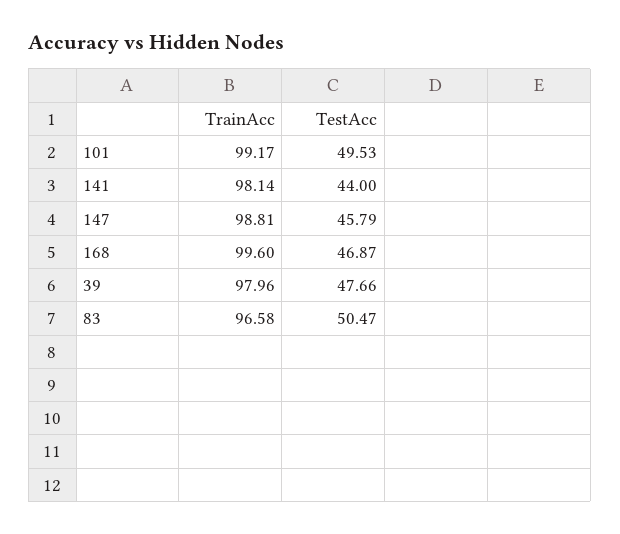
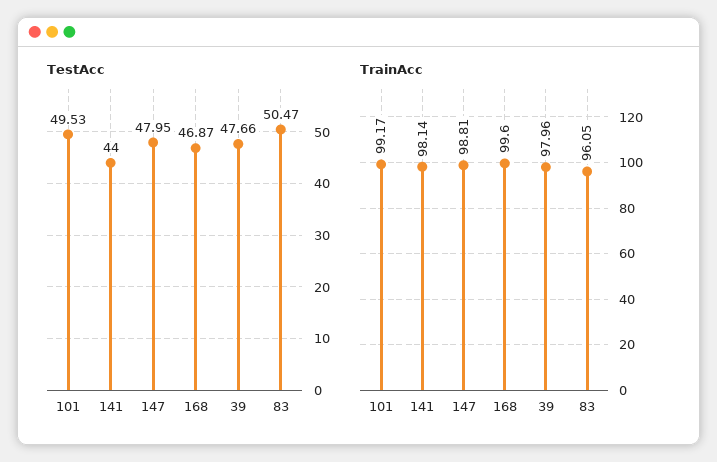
  {
    "TrainAcc": {
      "101": 99.17,
      "141": 98.14,
      "147": 98.81,
      "168": 99.6,
      "39": 97.96,
-     "83": 96.58
+     "83": 96.05
    },
    "TestAcc": {
      "101": 49.53,
      "141": 44,
-     "147": 45.79,
+     "147": 47.95,
      "168": 46.87,
      "39": 47.66,
      "83": 50.47
    }
  }

